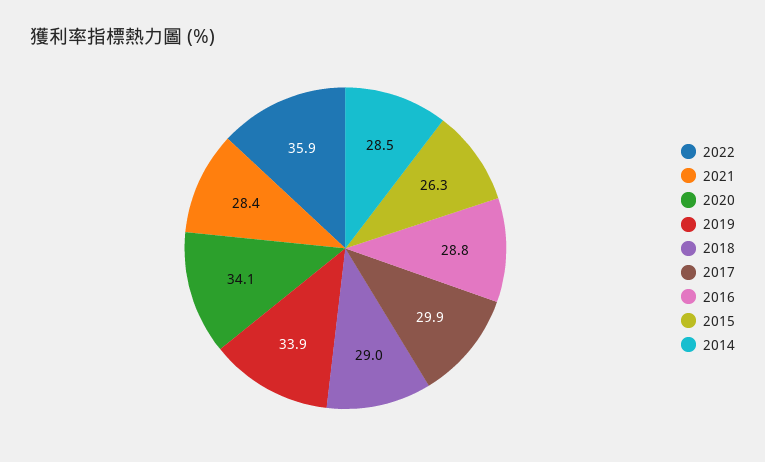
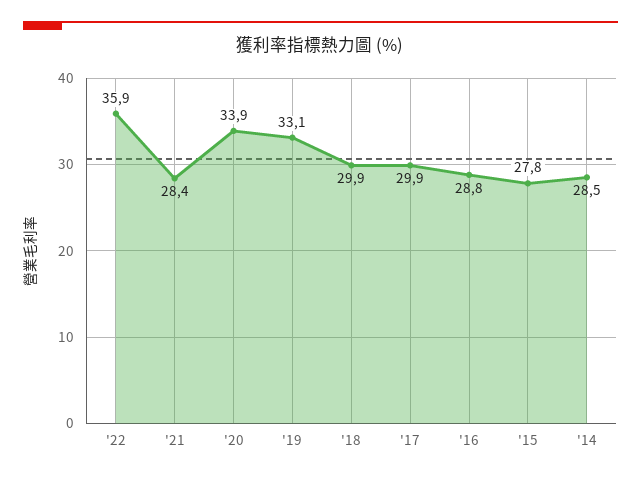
  {
    "2022": 35.9,
    "2021": 28.4,
-   "2020": 34.1,
+   "2020": 33.9,
-   "2019": 33.9,
+   "2019": 33.1,
-   "2018": 29,
+   "2018": 29.9,
    "2017": 29.9,
    "2016": 28.8,
-   "2015": 26.3,
+   "2015": 27.8,
    "2014": 28.5
  }

